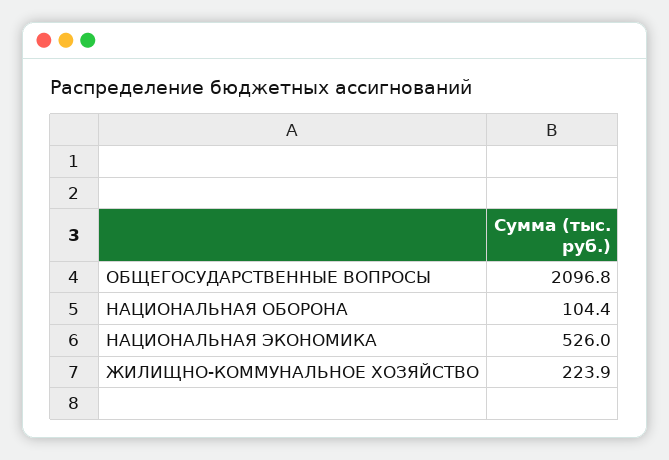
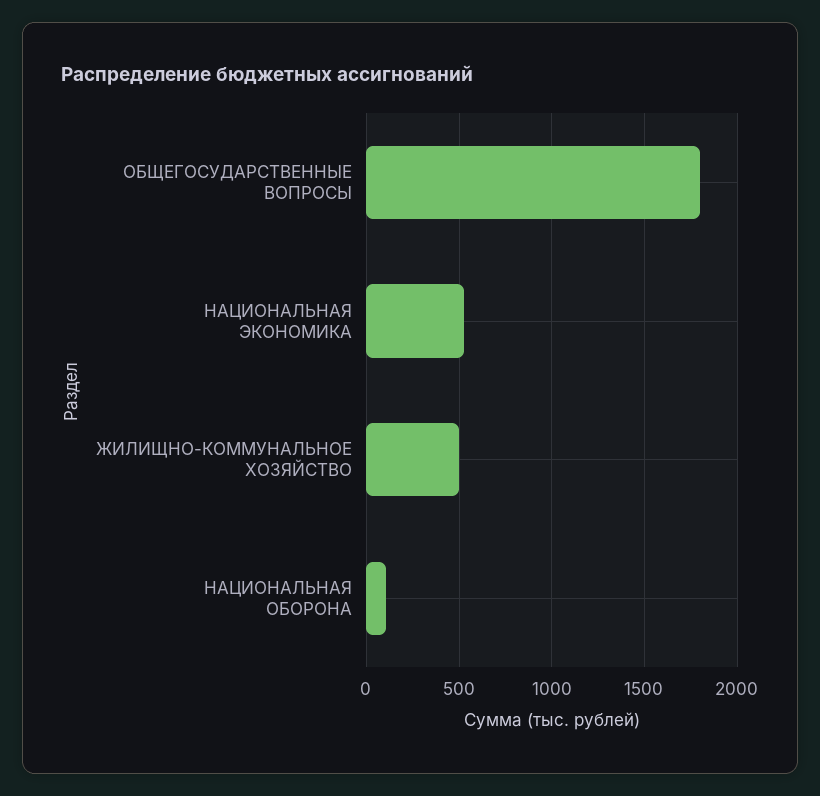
  {
-   "ОБЩЕГОСУДАРСТВЕННЫЕ ВОПРОСЫ": 2096.8,
+   "ОБЩЕГОСУДАРСТВЕННЫЕ ВОПРОСЫ": 1800,
    "НАЦИОНАЛЬНАЯ ОБОРОНА": 104.4,
    "НАЦИОНАЛЬНАЯ ЭКОНОМИКА": 526,
-   "ЖИЛИЩНО-КОММУНАЛЬНОЕ ХОЗЯЙСТВО": 223.9
+   "ЖИЛИЩНО-КОММУНАЛЬНОЕ ХОЗЯЙСТВО": 500
  }

